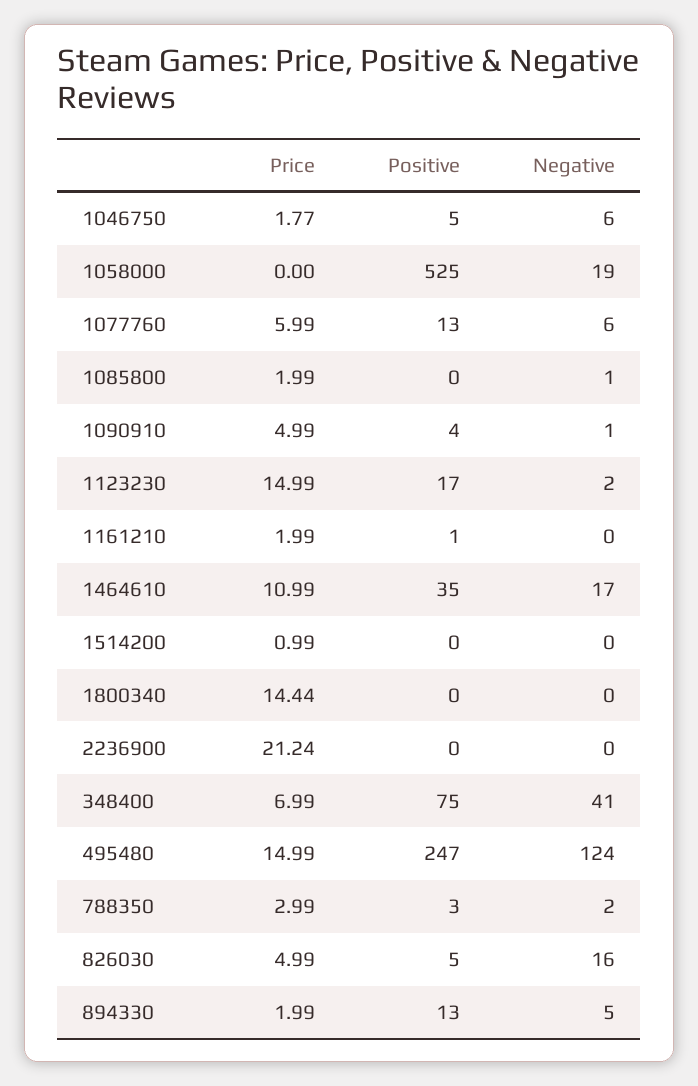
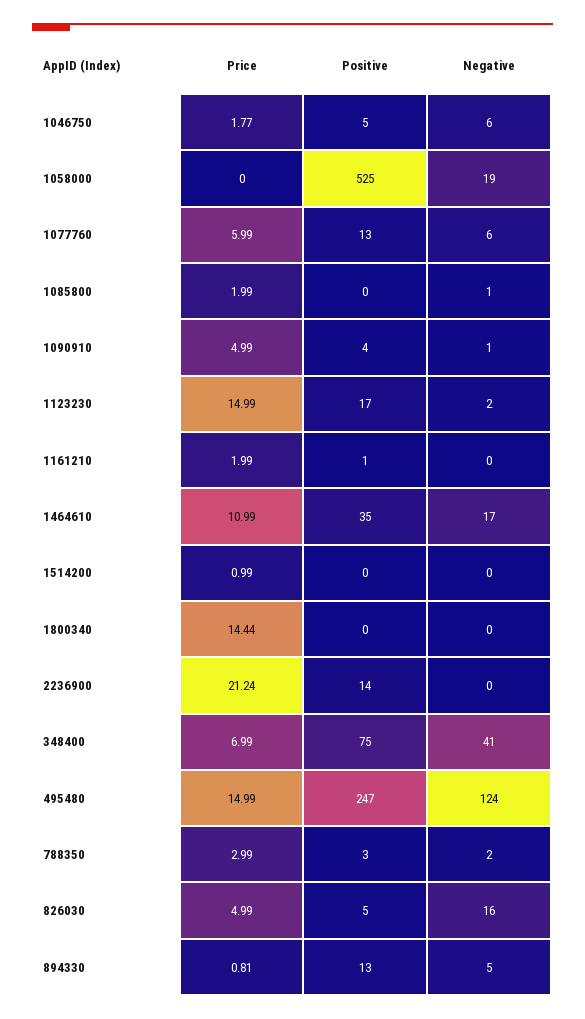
  {
    "Price": {
      "1046750": 1.77,
      "1058000": 0,
      "1077760": 5.99,
      "1085800": 1.99,
      "1090910": 4.99,
      "1123230": 14.99,
      "1161210": 1.99,
      "1464610": 10.99,
      "1514200": 0.99,
      "1800340": 14.44,
      "2236900": 21.24,
      "348400": 6.99,
      "495480": 14.99,
      "788350": 2.99,
      "826030": 4.99,
-     "894330": 1.99
+     "894330": 0.81
    },
    "Positive": {
      "1046750": 5,
      "1058000": 525,
      "1077760": 13,
      "1085800": 0,
      "1090910": 4,
      "1123230": 17,
      "1161210": 1,
      "1464610": 35,
      "1514200": 0,
      "1800340": 0,
-     "2236900": 0,
+     "2236900": 14,
      "348400": 75,
      "495480": 247,
      "788350": 3,
      "826030": 5,
      "894330": 13
    },
    "Negative": {
      "1046750": 6,
      "1058000": 19,
      "1077760": 6,
      "1085800": 1,
      "1090910": 1,
      "1123230": 2,
      "1161210": 0,
      "1464610": 17,
      "1514200": 0,
      "1800340": 0,
      "2236900": 0,
      "348400": 41,
      "495480": 124,
      "788350": 2,
      "826030": 16,
      "894330": 5
    }
  }

